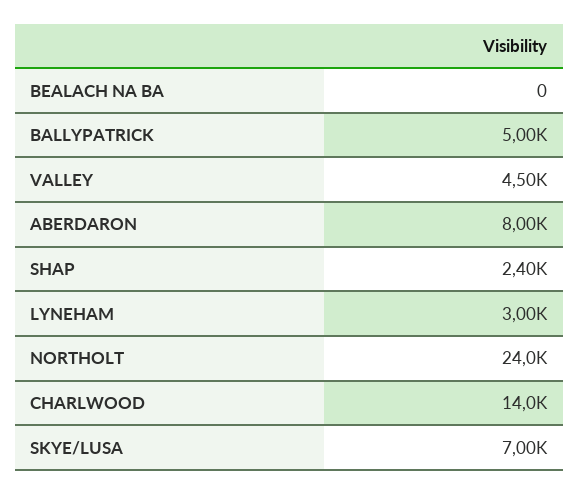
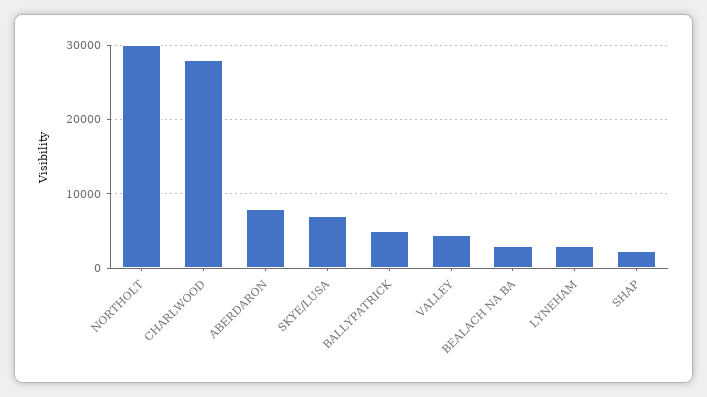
  {
-   "BEALACH NA BA": 0,
+   "BEALACH NA BA": 3000,
    "BALLYPATRICK": 5000,
    "VALLEY": 4500,
    "ABERDARON": 8000,
    "SHAP": 2400,
    "LYNEHAM": 3000,
-   "NORTHOLT": 24000,
+   "NORTHOLT": 30000,
-   "CHARLWOOD": 14000,
+   "CHARLWOOD": 28000,
    "SKYE/LUSA": 7000
  }

